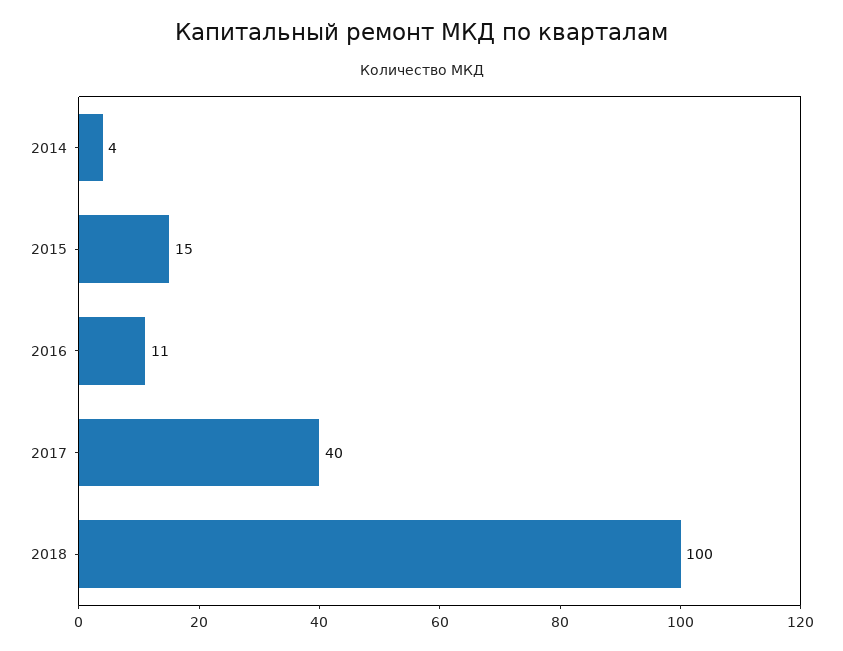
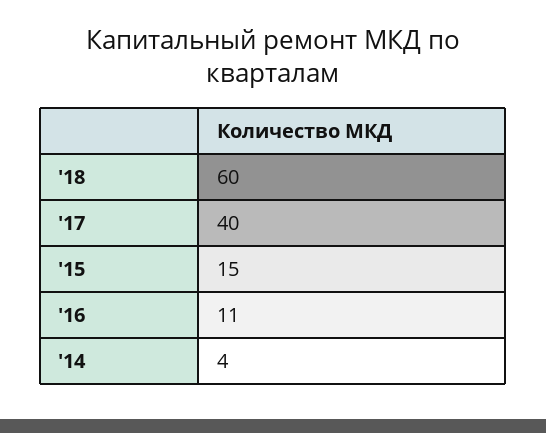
  {
    "2014": 4,
    "2015": 15,
    "2016": 11,
    "2017": 40,
-   "2018": 100
+   "2018": 60
  }

